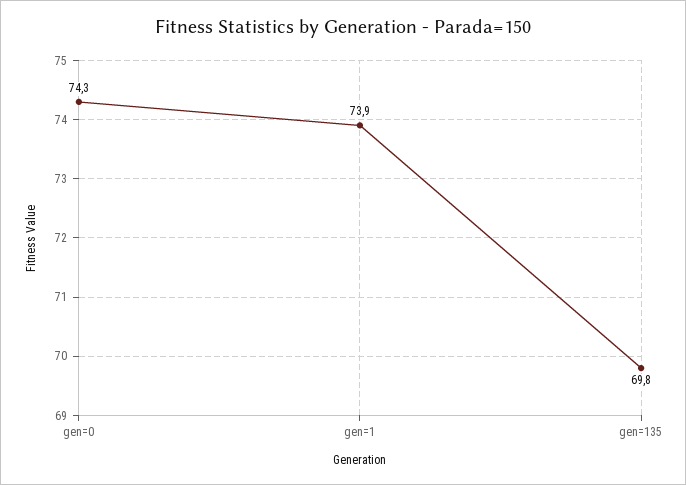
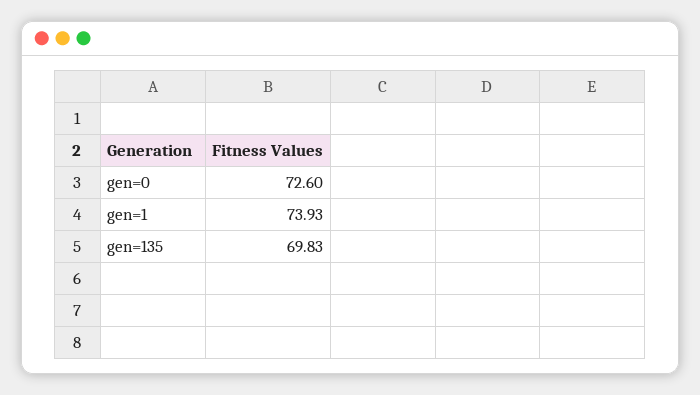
  {
-   "gen=0": 74.3,
+   "gen=0": 72.6,
    "gen=1": 73.93,
    "gen=135": 69.83
  }

